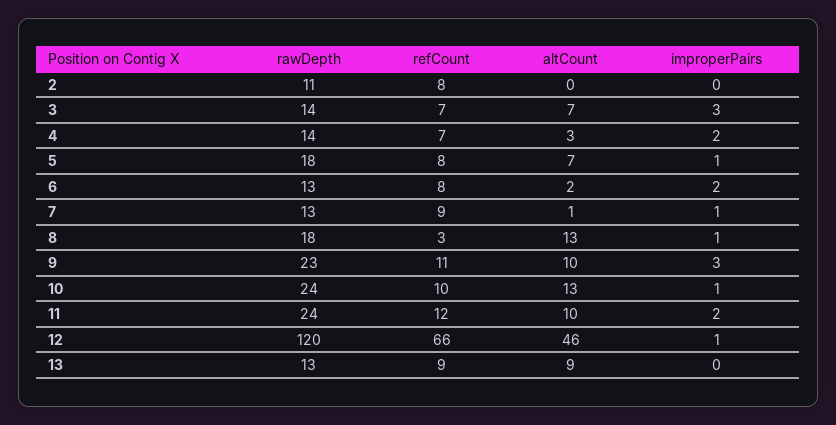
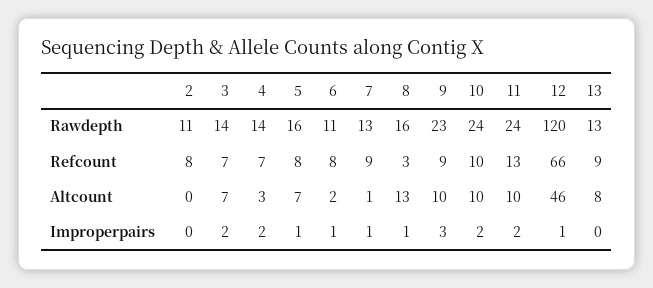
  {
    "rawDepth": {
      "2": 11,
      "3": 14,
      "4": 14,
-     "5": 18,
+     "5": 16,
-     "6": 13,
+     "6": 11,
      "7": 13,
-     "8": 18,
+     "8": 16,
      "9": 23,
      "10": 24,
      "11": 24,
      "12": 120,
      "13": 13
    },
    "refCount": {
      "2": 8,
      "3": 7,
      "4": 7,
      "5": 8,
      "6": 8,
      "7": 9,
      "8": 3,
-     "9": 11,
+     "9": 9,
      "10": 10,
-     "11": 12,
+     "11": 13,
      "12": 66,
      "13": 9
    },
    "altCount": {
      "2": 0,
      "3": 7,
      "4": 3,
      "5": 7,
      "6": 2,
      "7": 1,
      "8": 13,
      "9": 10,
-     "10": 13,
+     "10": 10,
      "11": 10,
      "12": 46,
-     "13": 9
+     "13": 8
    },
    "improperPairs": {
      "2": 0,
-     "3": 3,
+     "3": 2,
      "4": 2,
      "5": 1,
-     "6": 2,
+     "6": 1,
      "7": 1,
      "8": 1,
      "9": 3,
-     "10": 1,
+     "10": 2,
      "11": 2,
      "12": 1,
      "13": 0
    }
  }

